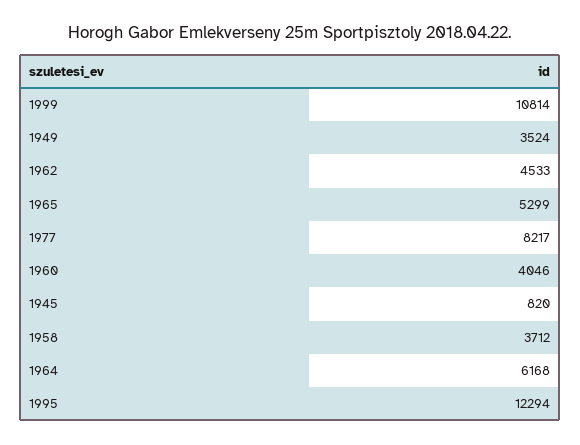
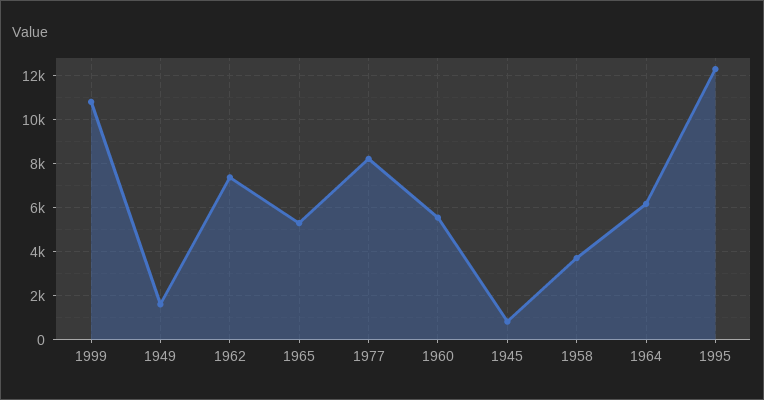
  {
    "1999": 10814,
-   "1949": 3524,
+   "1949": 1500,
-   "1962": 4533,
+   "1962": 7500,
    "1965": 5299,
    "1977": 8217,
-   "1960": 4046,
+   "1960": 5500,
    "1945": 820,
    "1958": 3712,
    "1964": 6168,
    "1995": 12294
  }

